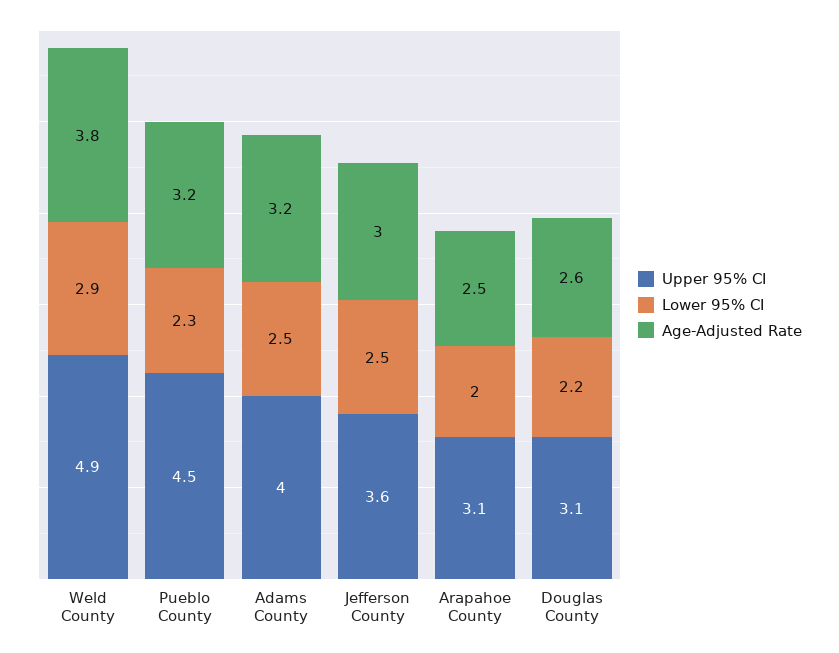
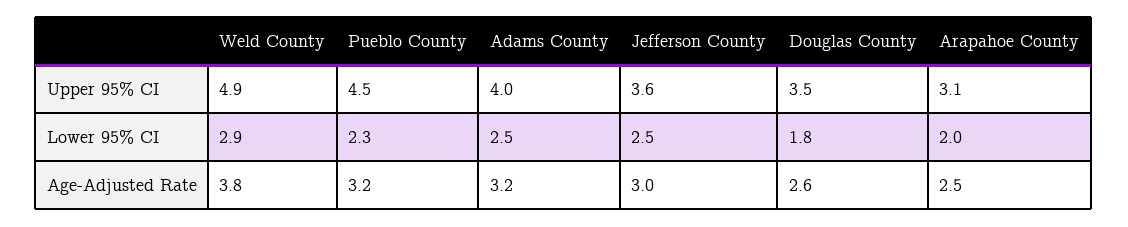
  {
    "Upper 95% CI": {
      "Weld County": 4.9,
      "Pueblo County": 4.5,
      "Adams County": 4,
      "Jefferson County": 3.6,
      "Arapahoe County": 3.1,
-     "Douglas County": 3.1
+     "Douglas County": 3.5
    },
    "Lower 95% CI": {
      "Weld County": 2.9,
      "Pueblo County": 2.3,
      "Adams County": 2.5,
      "Jefferson County": 2.5,
      "Arapahoe County": 2,
-     "Douglas County": 2.2
+     "Douglas County": 1.8
    },
    "Age-Adjusted Rate": {
      "Weld County": 3.8,
      "Pueblo County": 3.2,
      "Adams County": 3.2,
      "Jefferson County": 3,
      "Arapahoe County": 2.5,
      "Douglas County": 2.6
    }
  }

